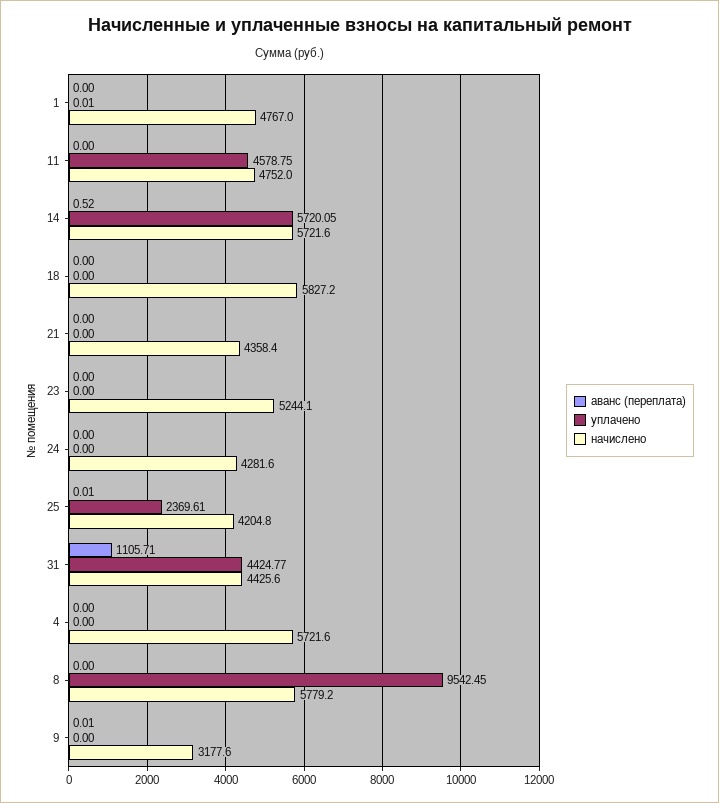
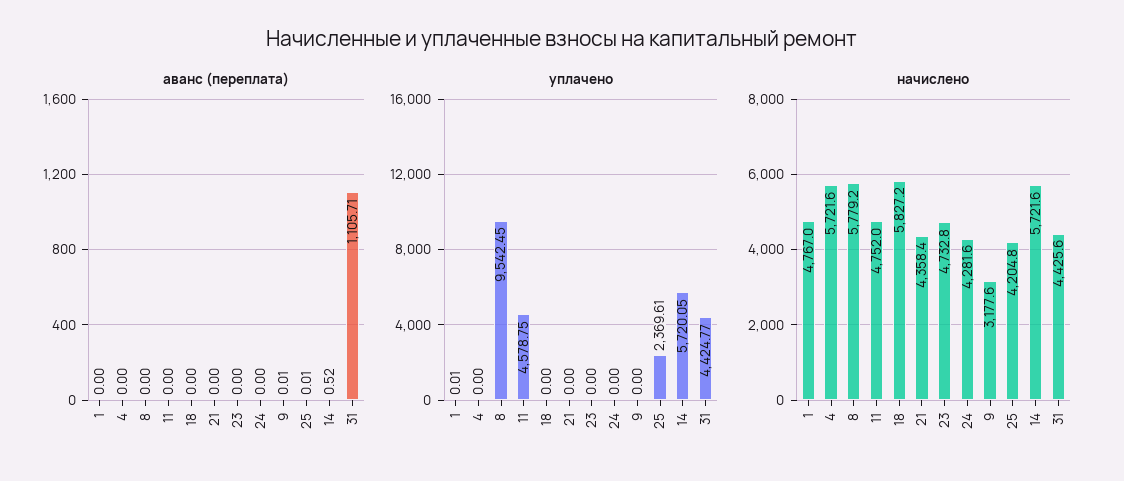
  {
    "аванс (переплата)": {
      "1": 0,
      "11": 0,
      "14": 0.52,
      "18": 0,
      "21": 0,
      "23": 0,
      "24": 0,
      "25": 0.01,
      "31": 1105.71,
      "4": 0,
      "8": 0,
      "9": 0.01
    },
    "уплачено": {
      "1": 0.01,
      "11": 4578.75,
      "14": 5720.05,
      "18": 0,
      "21": 0,
      "23": 0,
      "24": 0,
      "25": 2369.61,
      "31": 4424.77,
      "4": 0,
      "8": 9542.45,
      "9": 0
    },
    "начислено": {
      "1": 4767,
      "11": 4752,
      "14": 5721.6,
      "18": 5827.2,
      "21": 4358.4,
-     "23": 5244.1,
+     "23": 4732.8,
      "24": 4281.6,
      "25": 4204.8,
      "31": 4425.6,
      "4": 5721.6,
      "8": 5779.2,
      "9": 3177.6
    }
  }

